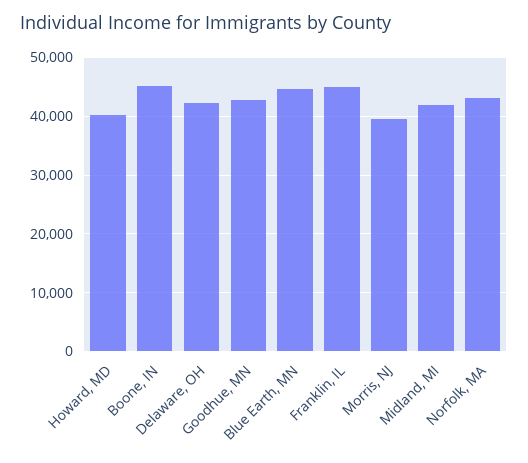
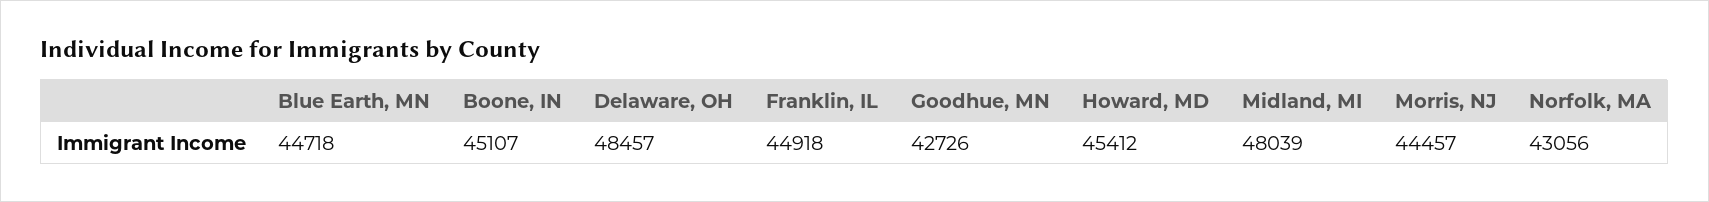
  {
-   "Howard, MD": 40000,
+   "Howard, MD": 45412,
    "Boone, IN": 45107,
-   "Delaware, OH": 42000,
+   "Delaware, OH": 48457,
    "Goodhue, MN": 42726,
    "Blue Earth, MN": 44718,
    "Franklin, IL": 44918,
-   "Morris, NJ": 40000,
+   "Morris, NJ": 44457,
-   "Midland, MI": 42000,
+   "Midland, MI": 48039,
    "Norfolk, MA": 43056
  }

